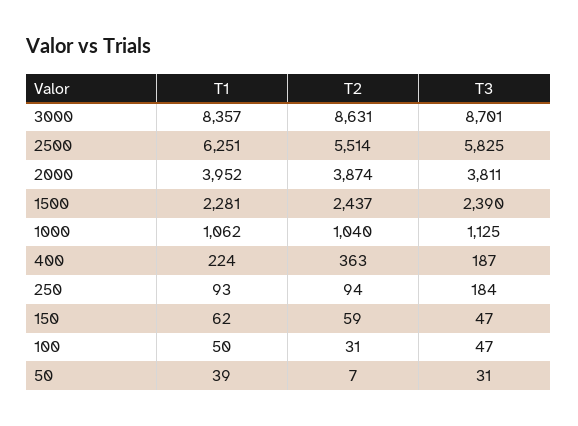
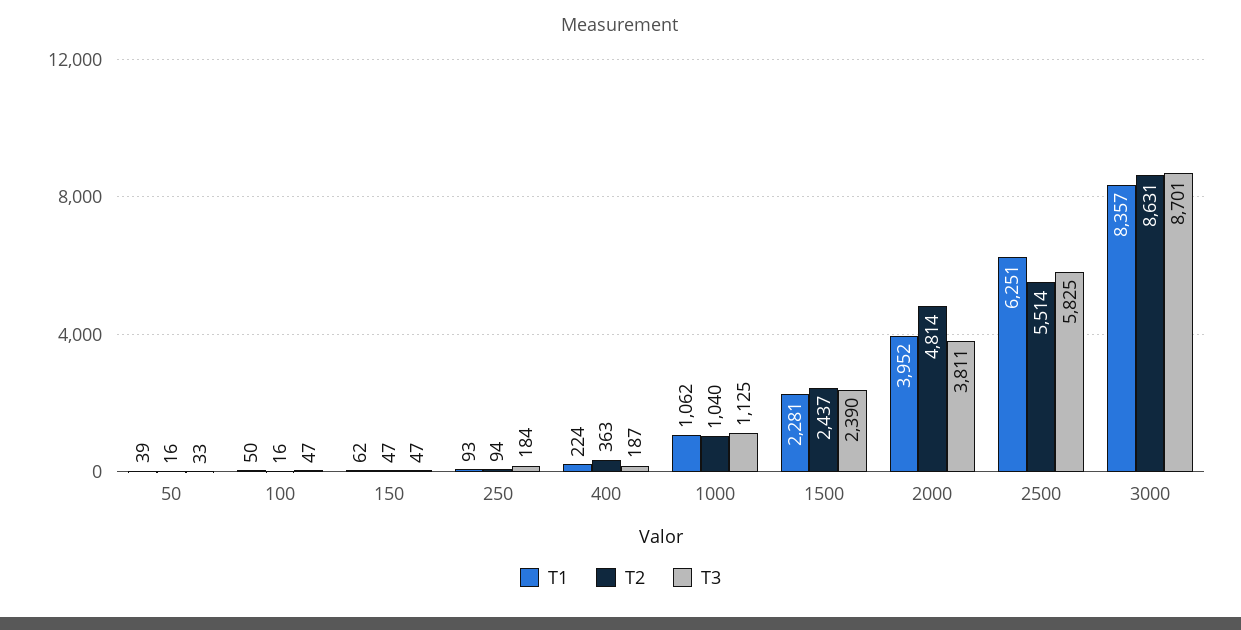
  {
    "T1": {
      "3000": 8357,
      "2500": 6251,
      "2000": 3952,
      "1500": 2281,
      "1000": 1062,
      "400": 224,
      "250": 93,
      "150": 62,
      "100": 50,
      "50": 39
    },
    "T2": {
      "3000": 8631,
      "2500": 5514,
-     "2000": 3874,
+     "2000": 4814,
      "1500": 2437,
      "1000": 1040,
      "400": 363,
      "250": 94,
-     "150": 59,
+     "150": 47,
-     "100": 31,
+     "100": 16,
-     "50": 7
+     "50": 16
    },
    "T3": {
      "3000": 8701,
      "2500": 5825,
      "2000": 3811,
      "1500": 2390,
      "1000": 1125,
      "400": 187,
      "250": 184,
      "150": 47,
      "100": 47,
-     "50": 31
+     "50": 33
    }
  }

